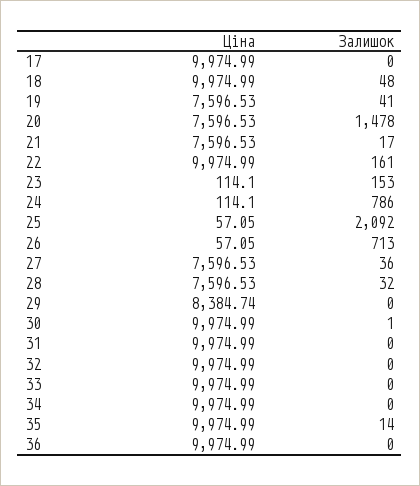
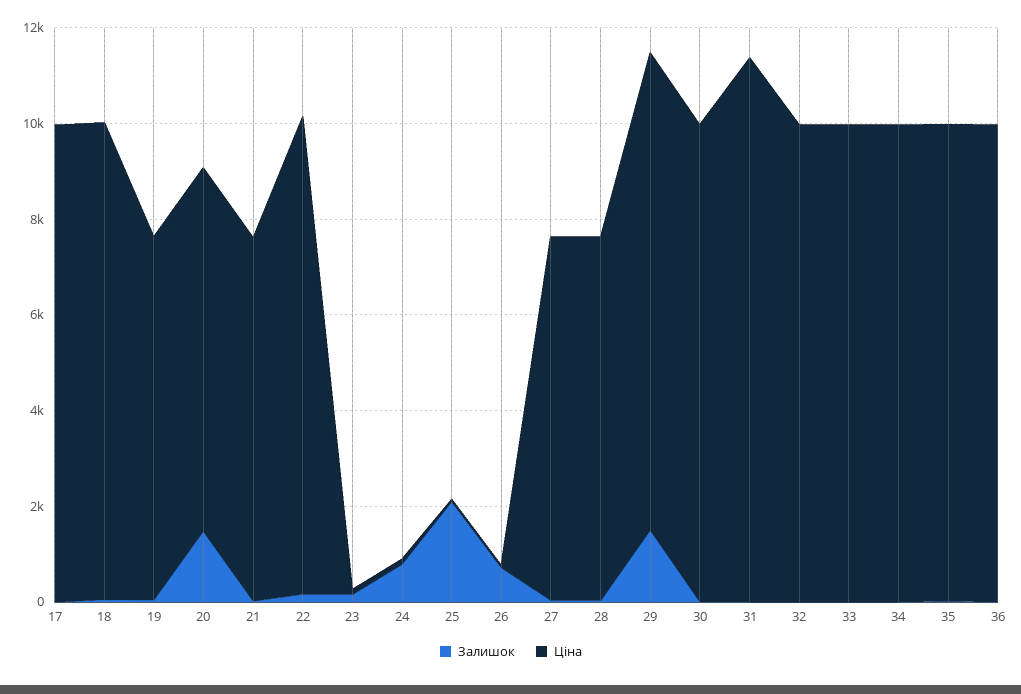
  {
    "Ціна": {
      "17": 9974.99,
      "18": 9974.99,
      "19": 7596.53,
      "20": 7596.53,
      "21": 7596.53,
      "22": 9974.99,
      "23": 114.1,
      "24": 114.1,
      "25": 57.05,
      "26": 57.05,
      "27": 7596.53,
      "28": 7596.53,
-     "29": 8384.74,
+     "29": 10000,
      "30": 9974.99,
-     "31": 9974.99,
+     "31": 11500,
      "32": 9974.99,
      "33": 9974.99,
      "34": 9974.99,
      "35": 9974.99,
      "36": 9974.99
    },
    "Залишок": {
      "17": 0,
      "18": 48,
      "19": 41,
      "20": 1478,
      "21": 17,
      "22": 161,
      "23": 153,
      "24": 786,
      "25": 2092,
      "26": 713,
      "27": 36,
      "28": 32,
-     "29": 0,
+     "29": 1500,
      "30": 1,
      "31": 0,
      "32": 0,
      "33": 0,
      "34": 0,
      "35": 14,
      "36": 0
    }
  }

